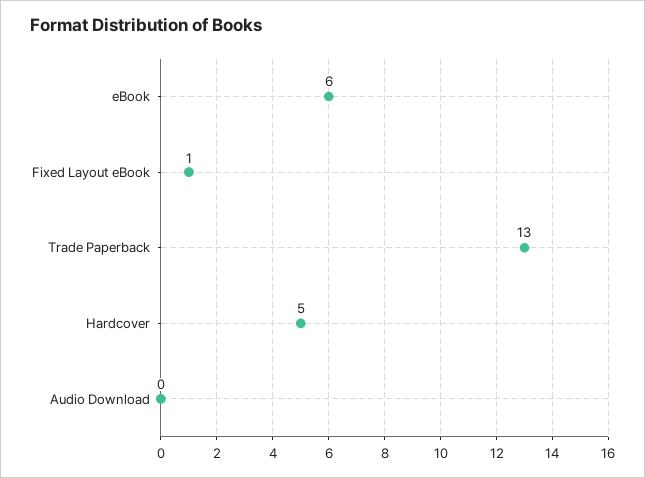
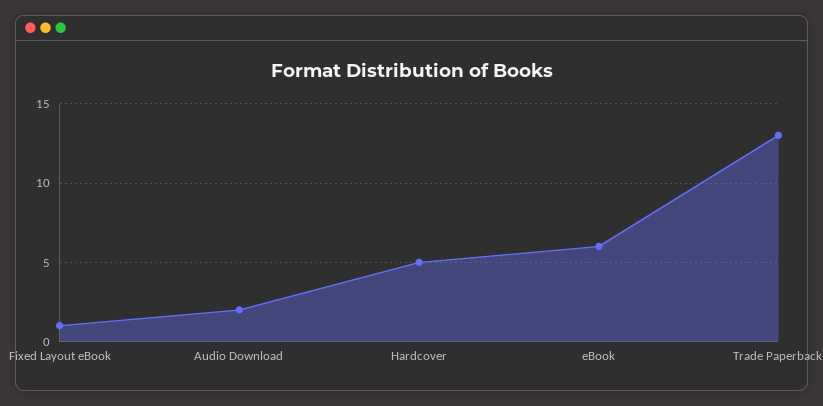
  {
    "eBook": 6,
    "Fixed Layout eBook": 1,
    "Trade Paperback": 13,
    "Hardcover": 5,
-   "Audio Download": 0
+   "Audio Download": 2
  }

